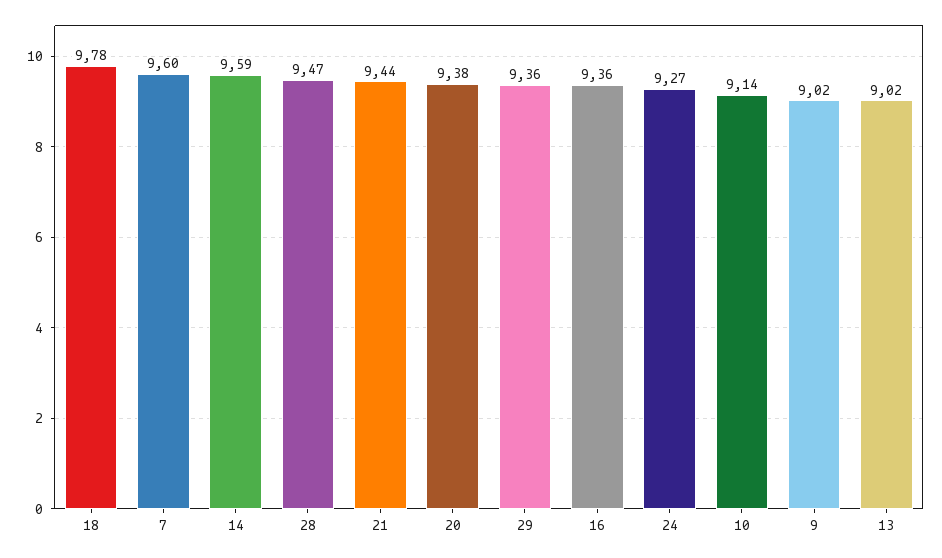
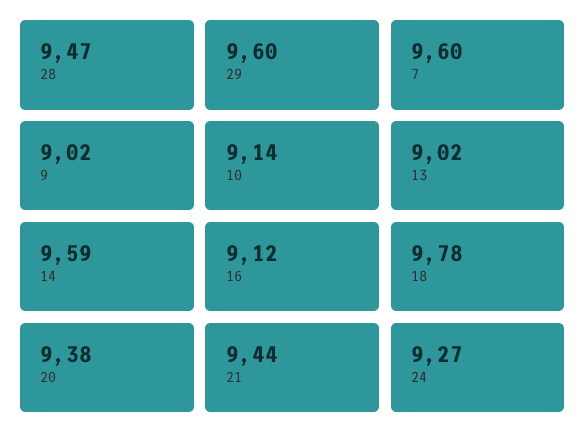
  {
    "18": 9.78,
    "7": 9.6,
    "14": 9.59,
    "28": 9.47,
    "21": 9.44,
    "20": 9.38,
-   "29": 9.36,
+   "29": 9.6,
-   "16": 9.36,
+   "16": 9.12,
    "24": 9.27,
    "10": 9.14,
    "9": 9.02,
    "13": 9.02
  }

